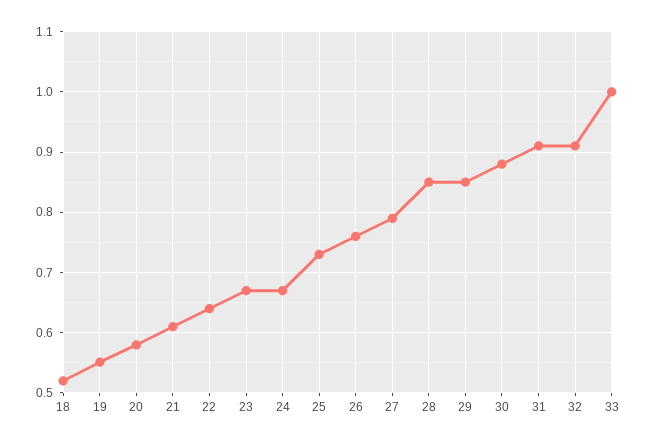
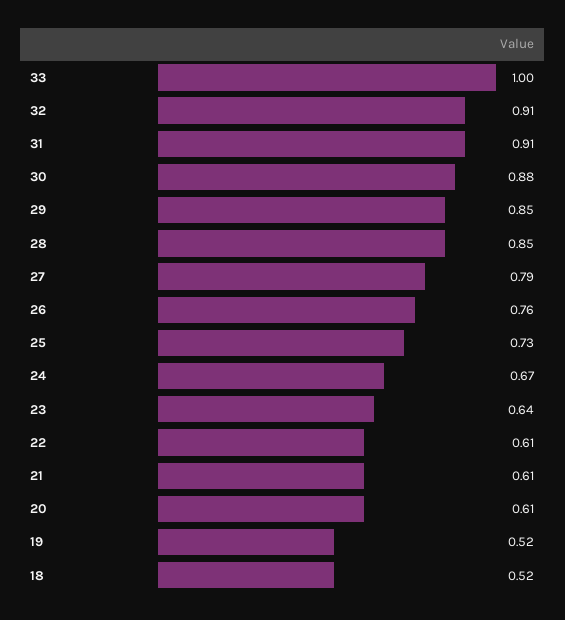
  {
    "18": 0.52,
-   "19": 0.55,
+   "19": 0.52,
-   "20": 0.58,
+   "20": 0.61,
    "21": 0.61,
-   "22": 0.64,
+   "22": 0.61,
-   "23": 0.67,
+   "23": 0.64,
    "24": 0.67,
    "25": 0.73,
    "26": 0.76,
    "27": 0.79,
    "28": 0.85,
    "29": 0.85,
    "30": 0.88,
    "31": 0.91,
    "32": 0.91,
    "33": 1
  }

